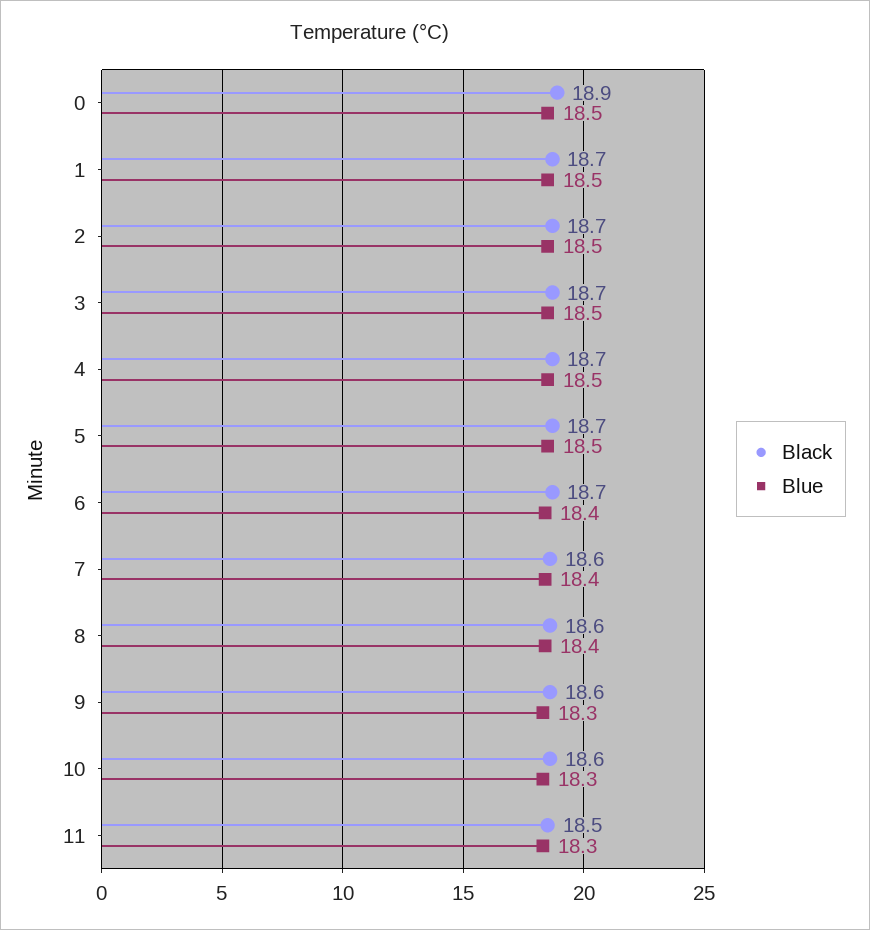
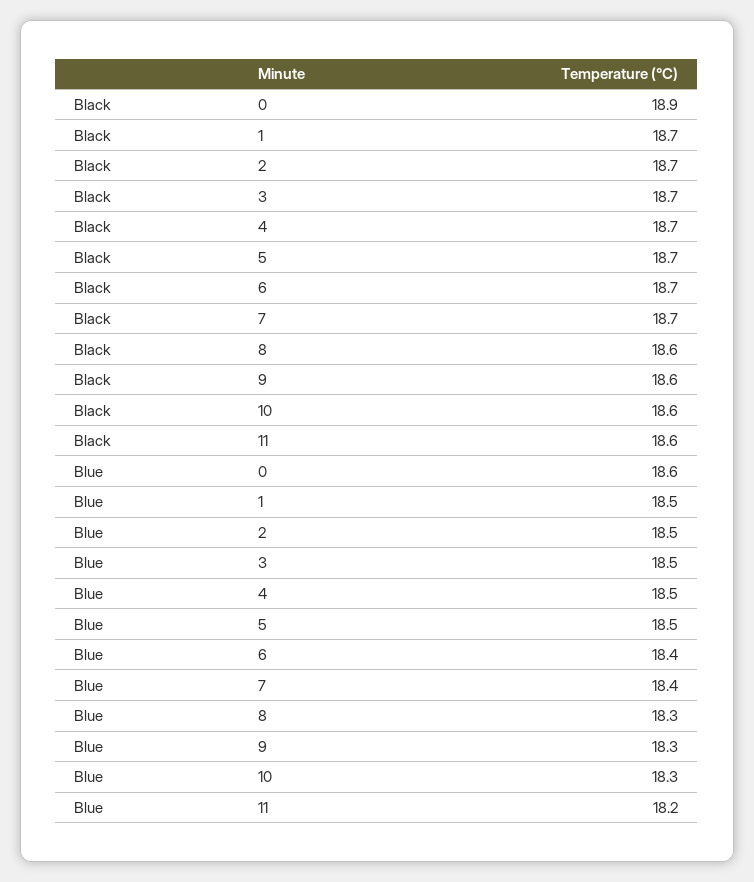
  {
    "Black": {
      "0": 18.9,
      "1": 18.7,
      "2": 18.7,
      "3": 18.7,
      "4": 18.7,
      "5": 18.7,
      "6": 18.7,
-     "7": 18.6,
+     "7": 18.7,
      "8": 18.6,
      "9": 18.6,
      "10": 18.6,
-     "11": 18.5
+     "11": 18.6
    },
    "Blue": {
-     "0": 18.5,
+     "0": 18.6,
      "1": 18.5,
      "2": 18.5,
      "3": 18.5,
      "4": 18.5,
      "5": 18.5,
      "6": 18.4,
      "7": 18.4,
-     "8": 18.4,
+     "8": 18.3,
      "9": 18.3,
      "10": 18.3,
-     "11": 18.3
+     "11": 18.2
    }
  }

